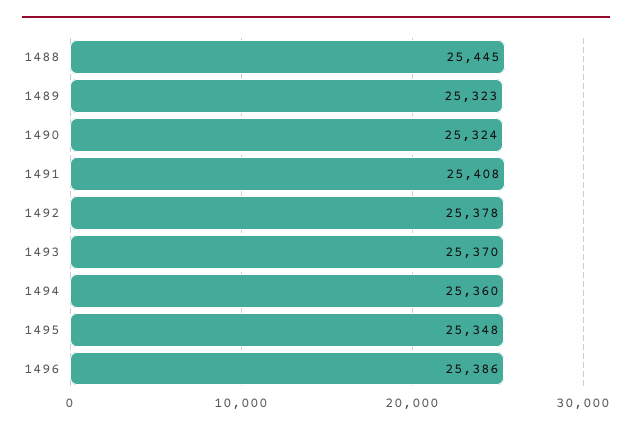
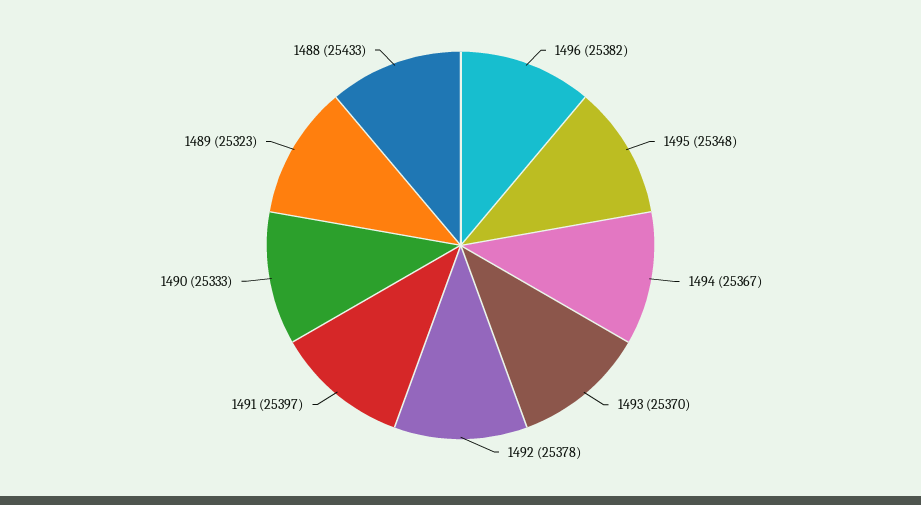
  {
-   "1488": 25445,
+   "1488": 25433,
    "1489": 25323,
-   "1490": 25324,
+   "1490": 25333,
-   "1491": 25408,
+   "1491": 25397,
    "1492": 25378,
    "1493": 25370,
-   "1494": 25360,
+   "1494": 25367,
    "1495": 25348,
-   "1496": 25386
+   "1496": 25382
  }

